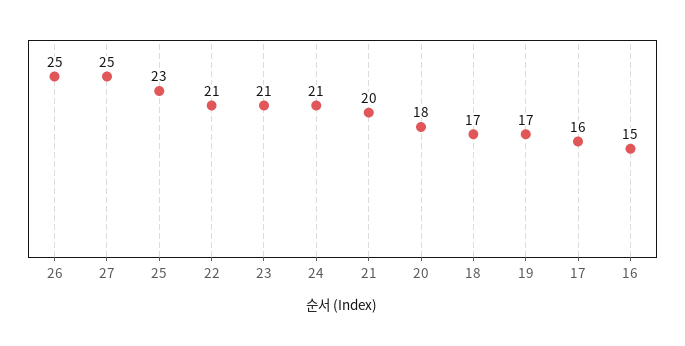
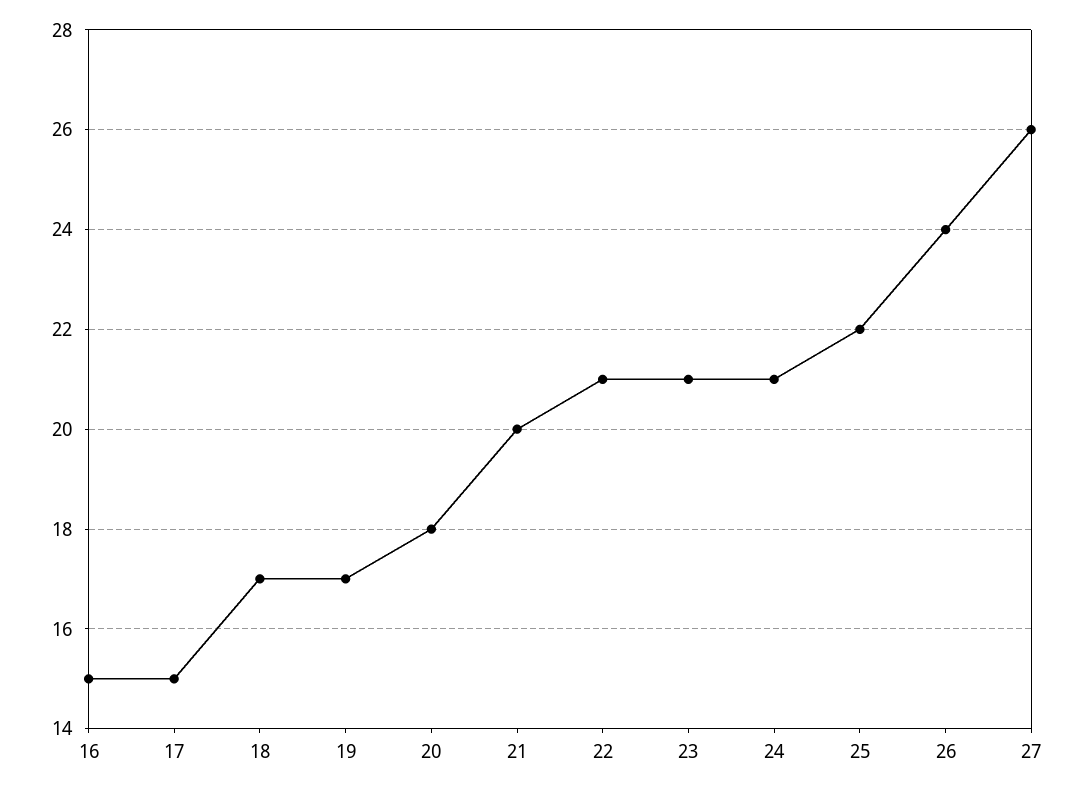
  {
-   "26": 25,
+   "26": 24,
-   "27": 25,
+   "27": 26,
-   "25": 23,
+   "25": 22,
    "22": 21,
    "23": 21,
    "24": 21,
    "21": 20,
    "20": 18,
    "18": 17,
    "19": 17,
-   "17": 16,
+   "17": 15,
    "16": 15
  }

